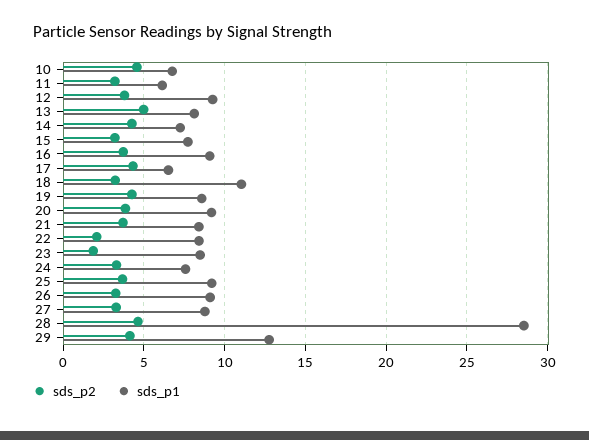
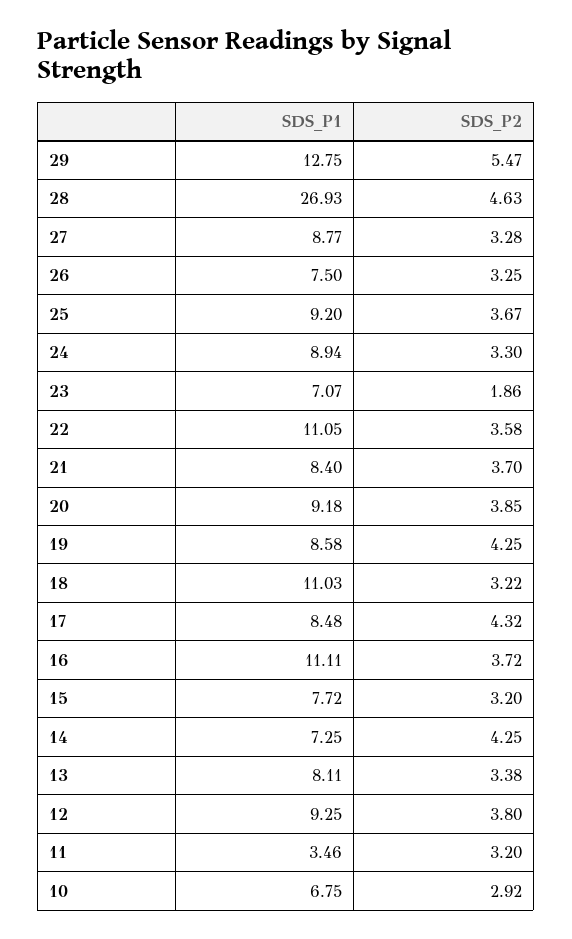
  {
    "sds_p2": {
-     "10": 4.5,
+     "10": 2.92,
      "11": 3.2,
      "12": 3.8,
-     "13": 5,
+     "13": 3.38,
      "14": 4.25,
      "15": 3.2,
      "16": 3.72,
      "17": 4.32,
      "18": 3.22,
      "19": 4.25,
      "20": 3.85,
      "21": 3.7,
-     "22": 2,
+     "22": 3.58,
      "23": 1.86,
      "24": 3.3,
      "25": 3.67,
      "26": 3.25,
      "27": 3.28,
      "28": 4.63,
-     "29": 4
+     "29": 5.47
    },
    "sds_p1": {
      "10": 6.75,
-     "11": 6,
+     "11": 3.46,
      "12": 9.25,
      "13": 8.11,
      "14": 7.25,
      "15": 7.72,
-     "16": 9,
+     "16": 11.11,
-     "17": 6.5,
+     "17": 8.48,
      "18": 11.03,
      "19": 8.58,
      "20": 9.18,
      "21": 8.4,
-     "22": 8.5,
+     "22": 11.05,
-     "23": 8.5,
+     "23": 7.07,
-     "24": 7.5,
+     "24": 8.94,
      "25": 9.2,
-     "26": 9,
+     "26": 7.5,
      "27": 8.77,
-     "28": 28.5,
+     "28": 26.93,
      "29": 12.75
    }
  }

